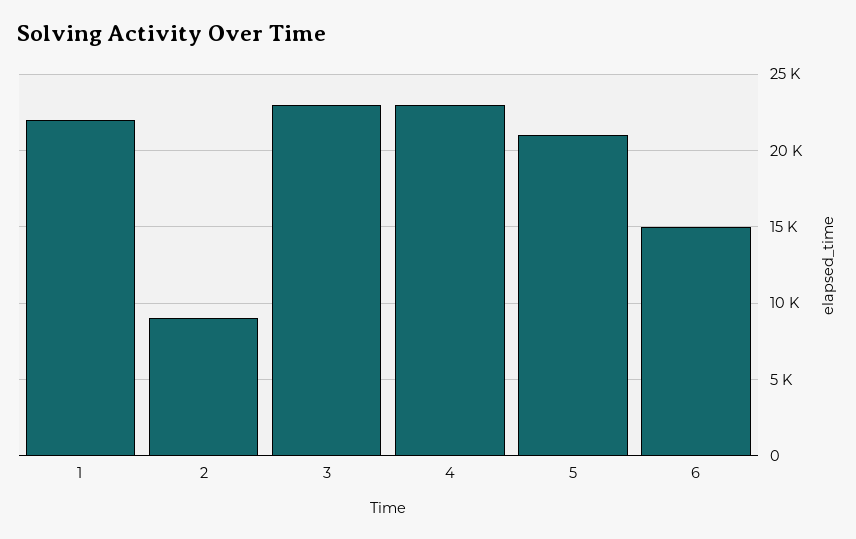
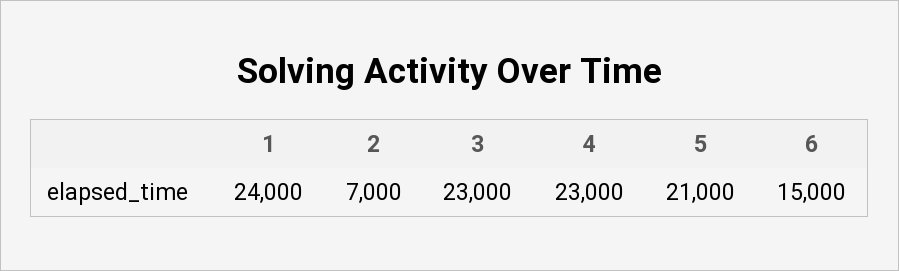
  {
-   "1": 22000,
+   "1": 24000,
-   "2": 9000,
+   "2": 7000,
    "3": 23000,
    "4": 23000,
    "5": 21000,
    "6": 15000
  }

